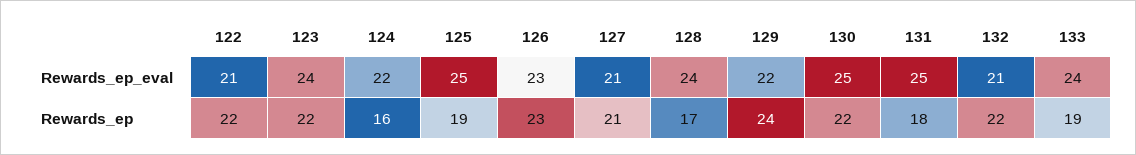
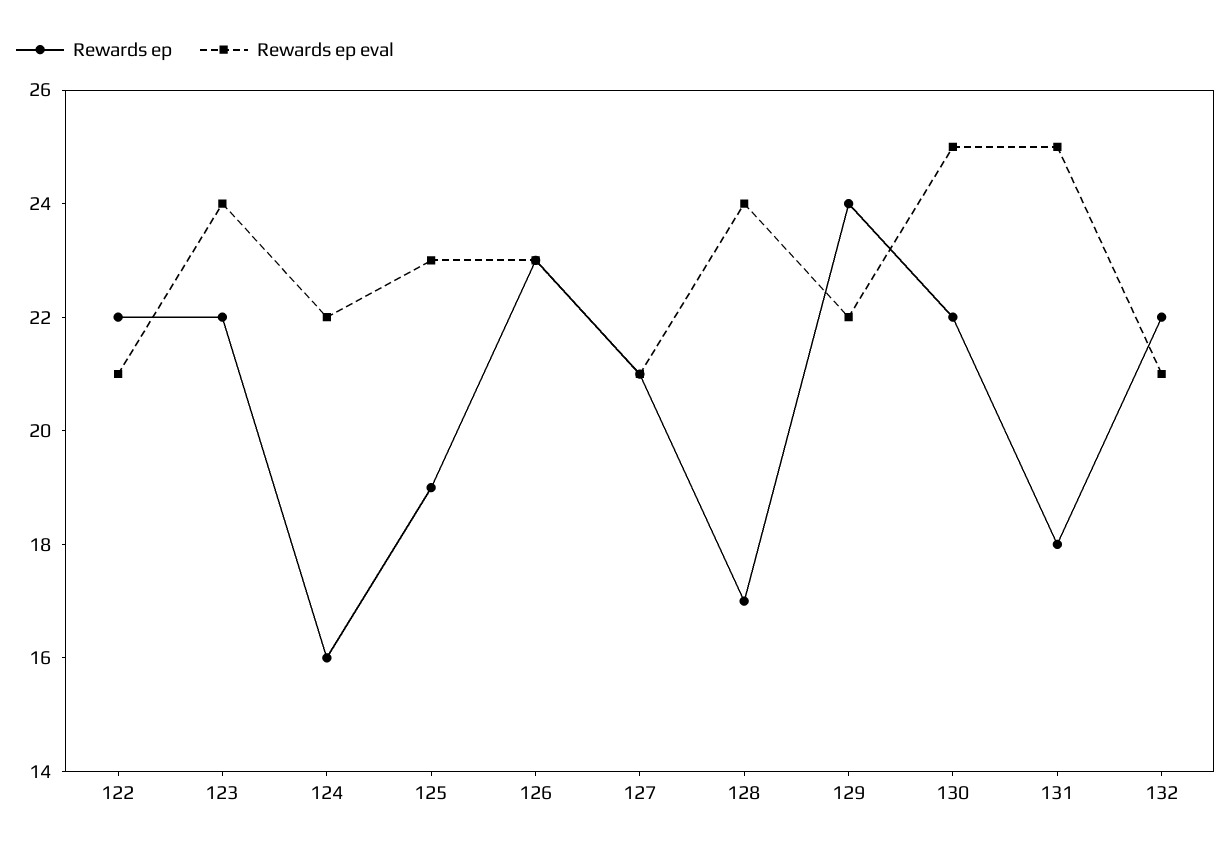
  {
    "Rewards_ep_eval": {
      "122": 21,
      "123": 24,
      "124": 22,
-     "125": 25,
+     "125": 23,
      "126": 23,
      "127": 21,
      "128": 24,
      "129": 22,
      "130": 25,
      "131": 25,
-     "132": 21,
+     "132": 21
-     "133": 24
    },
    "Rewards_ep": {
      "122": 22,
      "123": 22,
      "124": 16,
      "125": 19,
      "126": 23,
      "127": 21,
      "128": 17,
      "129": 24,
      "130": 22,
      "131": 18,
-     "132": 22,
+     "132": 22
-     "133": 19
    }
  }

